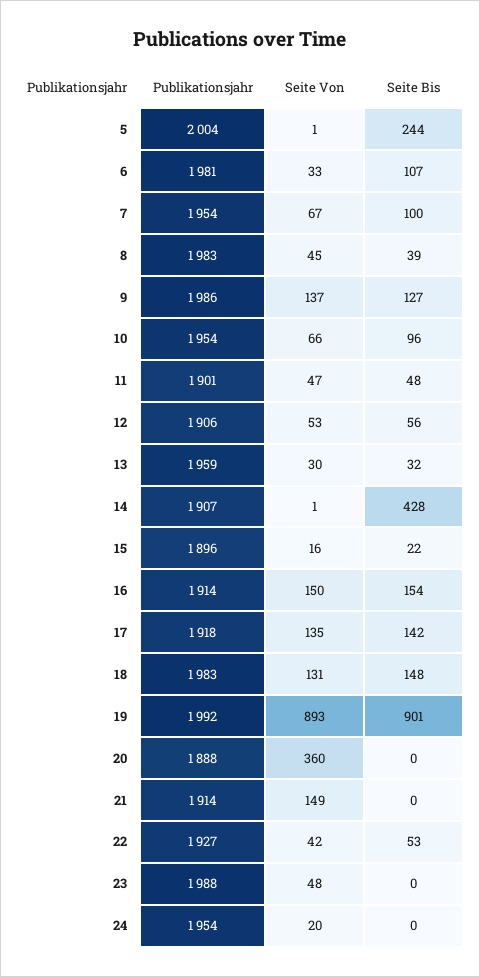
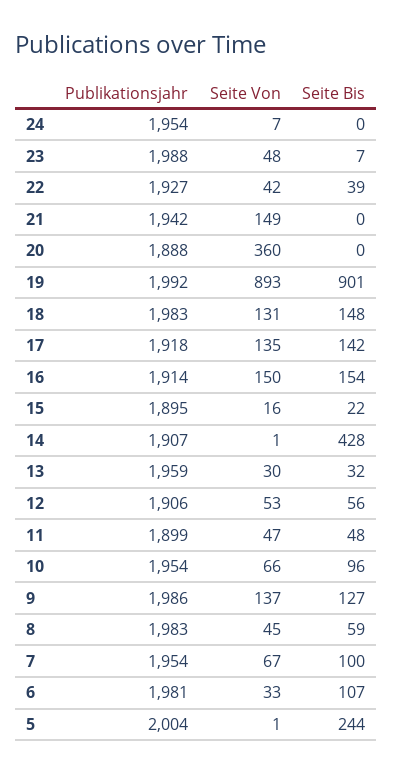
  {
    "Publikationsjahr": {
      "5": 2004,
      "6": 1981,
      "7": 1954,
      "8": 1983,
      "9": 1986,
      "10": 1954,
-     "11": 1901,
+     "11": 1899,
      "12": 1906,
      "13": 1959,
      "14": 1907,
-     "15": 1896,
+     "15": 1895,
      "16": 1914,
      "17": 1918,
      "18": 1983,
      "19": 1992,
      "20": 1888,
-     "21": 1914,
+     "21": 1942,
      "22": 1927,
      "23": 1988,
      "24": 1954
    },
    "Seite Von": {
      "5": 1,
      "6": 33,
      "7": 67,
      "8": 45,
      "9": 137,
      "10": 66,
      "11": 47,
      "12": 53,
      "13": 30,
      "14": 1,
      "15": 16,
      "16": 150,
      "17": 135,
      "18": 131,
      "19": 893,
      "20": 360,
      "21": 149,
      "22": 42,
      "23": 48,
-     "24": 20
+     "24": 7
    },
    "Seite Bis": {
      "5": 244,
      "6": 107,
      "7": 100,
-     "8": 39,
+     "8": 59,
      "9": 127,
      "10": 96,
      "11": 48,
      "12": 56,
      "13": 32,
      "14": 428,
      "15": 22,
      "16": 154,
      "17": 142,
      "18": 148,
      "19": 901,
      "20": 0,
      "21": 0,
-     "22": 53,
+     "22": 39,
-     "23": 0,
+     "23": 7,
      "24": 0
    }
  }

